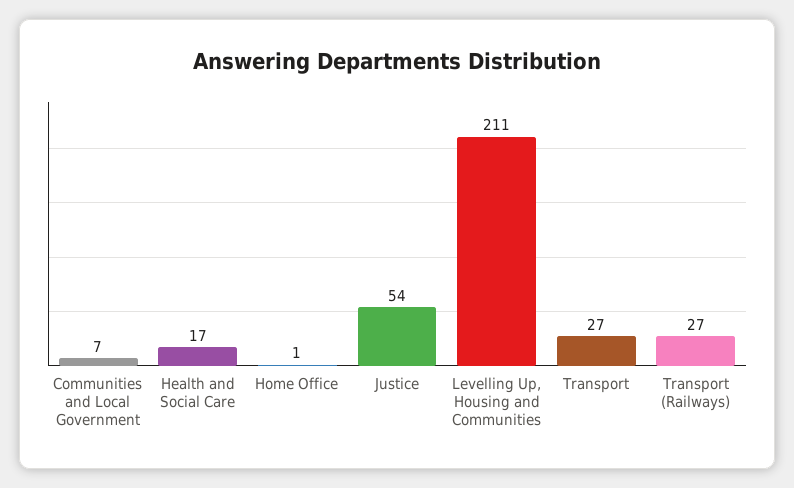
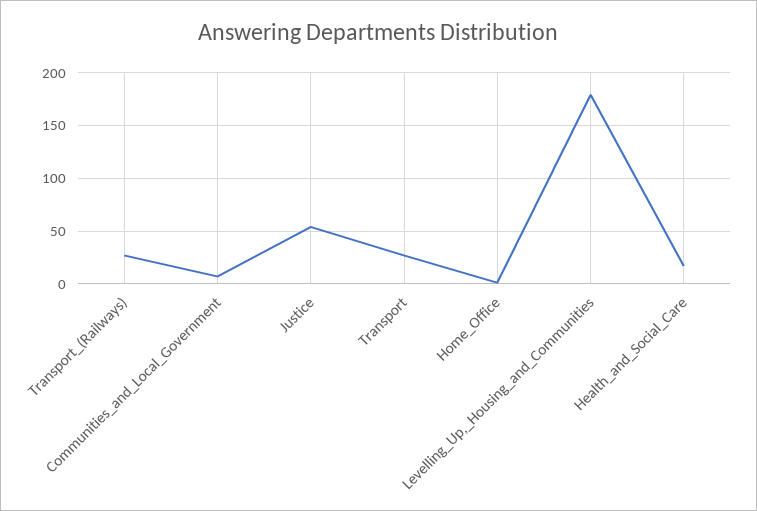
  {
    "Communities and Local Government": 7,
    "Health and Social Care": 17,
    "Home Office": 1,
    "Justice": 54,
-   "Levelling Up, Housing and Communities": 211,
+   "Levelling Up, Housing and Communities": 180,
    "Transport": 27,
    "Transport (Railways)": 27
  }

